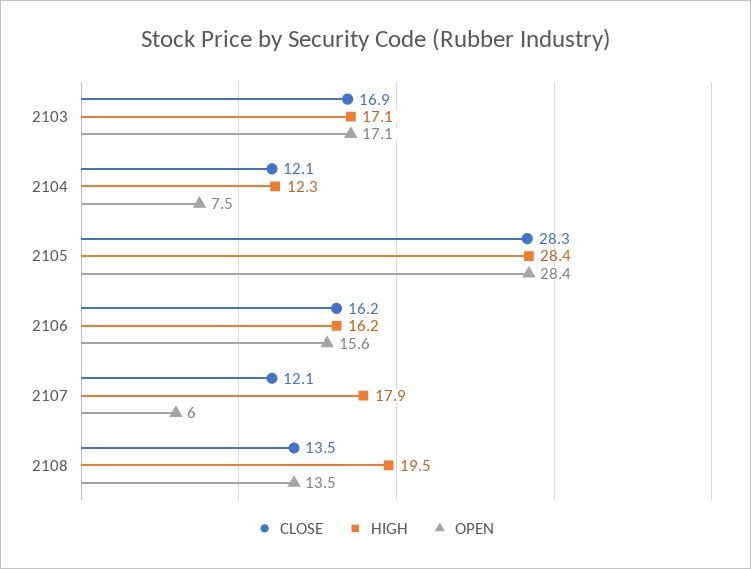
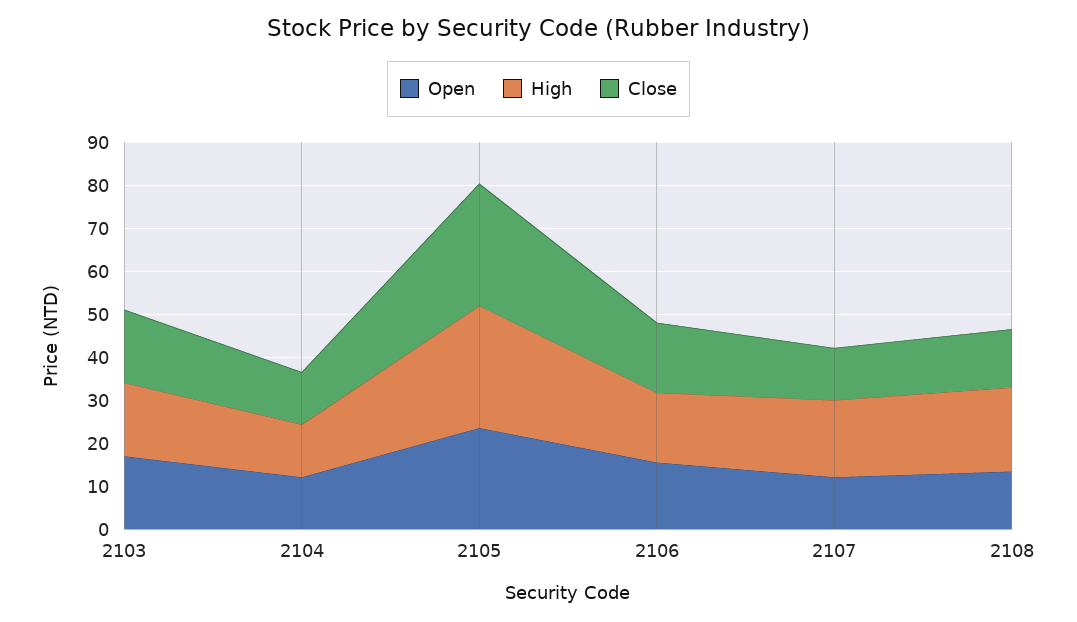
  {
    "CLOSE": {
      "2103": 16.9,
      "2104": 12.1,
      "2105": 28.3,
      "2106": 16.2,
      "2107": 12.1,
      "2108": 13.5
    },
    "HIGH": {
      "2103": 17.1,
      "2104": 12.3,
      "2105": 28.4,
      "2106": 16.2,
      "2107": 17.9,
      "2108": 19.5
    },
    "OPEN": {
      "2103": 17.1,
-     "2104": 7.5,
+     "2104": 12,
-     "2105": 28.4,
+     "2105": 24,
      "2106": 15.6,
-     "2107": 6,
+     "2107": 12,
      "2108": 13.5
    }
  }

